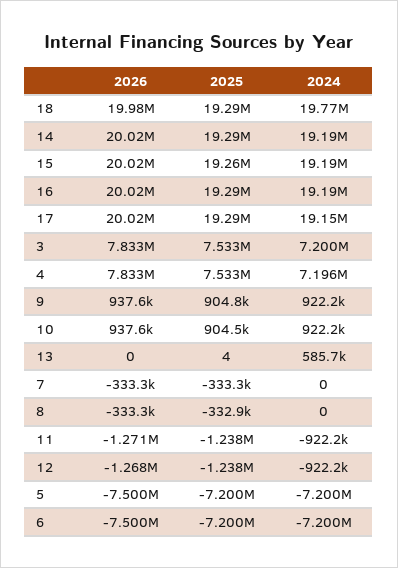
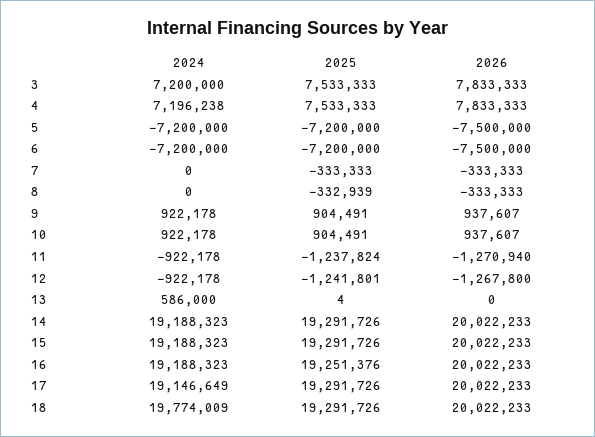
  {
    "2026": {
-     "18": 19980000,
+     "18": 20022233,
      "14": 20022233,
      "15": 20022233,
      "16": 20022233,
      "17": 20022233,
      "3": 7833333,
      "4": 7833333,
      "9": 937607,
      "10": 937607,
      "13": 0,
      "7": -333333,
      "8": -333333,
      "11": -1270940,
      "12": -1267800,
      "5": -7500000,
      "6": -7500000
    },
    "2025": {
      "18": 19291726,
      "14": 19291726,
-     "15": 19260000,
+     "15": 19291726,
-     "16": 19290000,
+     "16": 19251376,
      "17": 19291726,
      "3": 7533333,
      "4": 7533333,
-     "9": 904800,
+     "9": 904491,
      "10": 904491,
      "13": 4,
      "7": -333333,
      "8": -332939,
      "11": -1237824,
-     "12": -1238000,
+     "12": -1241801,
      "5": -7200000,
      "6": -7200000
    },
    "2024": {
      "18": 19774009,
      "14": 19188323,
      "15": 19188323,
      "16": 19188323,
      "17": 19146649,
      "3": 7200000,
      "4": 7196238,
      "9": 922178,
      "10": 922178,
-     "13": 585700,
+     "13": 586000,
      "7": 0,
      "8": 0,
      "11": -922178,
      "12": -922178,
      "5": -7200000,
      "6": -7200000
    }
  }

